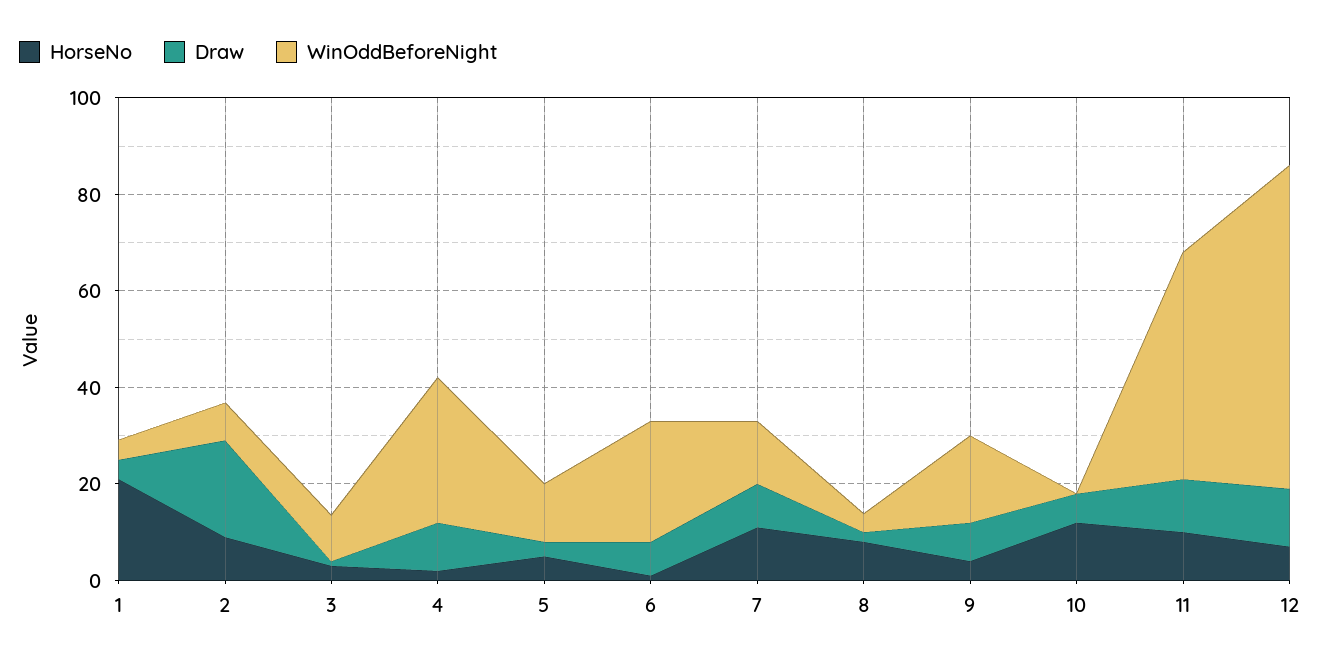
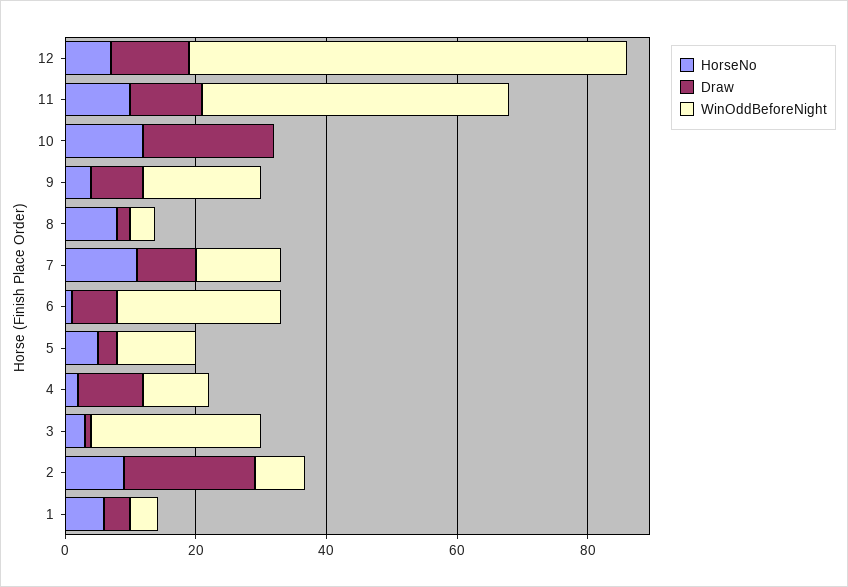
  {
    "HorseNo": {
-     "1": 20,
+     "1": 5,
      "2": 10,
      "3": 5,
      "4": 0,
      "5": 5,
      "6": 0,
      "7": 10,
      "8": 10,
      "9": 5,
      "10": 10,
      "11": 10,
      "12": 5
    },
    "Draw": {
      "1": 5,
      "2": 20,
      "3": 0,
      "4": 10,
      "5": 5,
      "6": 5,
      "7": 10,
      "8": 0,
      "9": 10,
-     "10": 5,
+     "10": 20,
      "11": 10,
      "12": 10
    },
    "WinOddBeforeNight": {
      "1": 5,
      "2": 10,
-     "3": 10,
+     "3": 25,
-     "4": 30,
+     "4": 10,
      "5": 10,
      "6": 25,
      "7": 15,
      "8": 5,
      "9": 20,
      "10": 0,
      "11": 45,
      "12": 65
    }
  }

